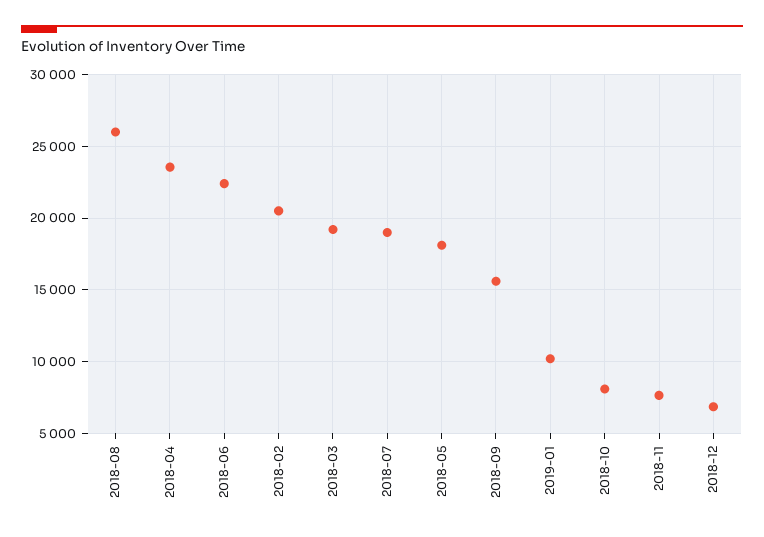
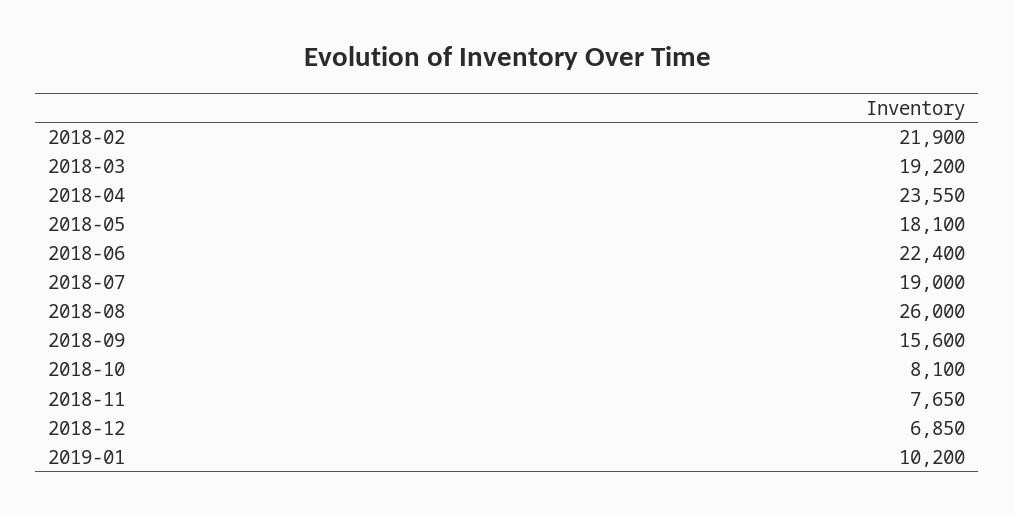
  {
    "2018-08": 26000,
    "2018-04": 23550,
    "2018-06": 22400,
-   "2018-02": 20500,
+   "2018-02": 21900,
    "2018-03": 19200,
    "2018-07": 19000,
    "2018-05": 18100,
    "2018-09": 15600,
    "2019-01": 10200,
    "2018-10": 8100,
    "2018-11": 7650,
    "2018-12": 6850
  }

